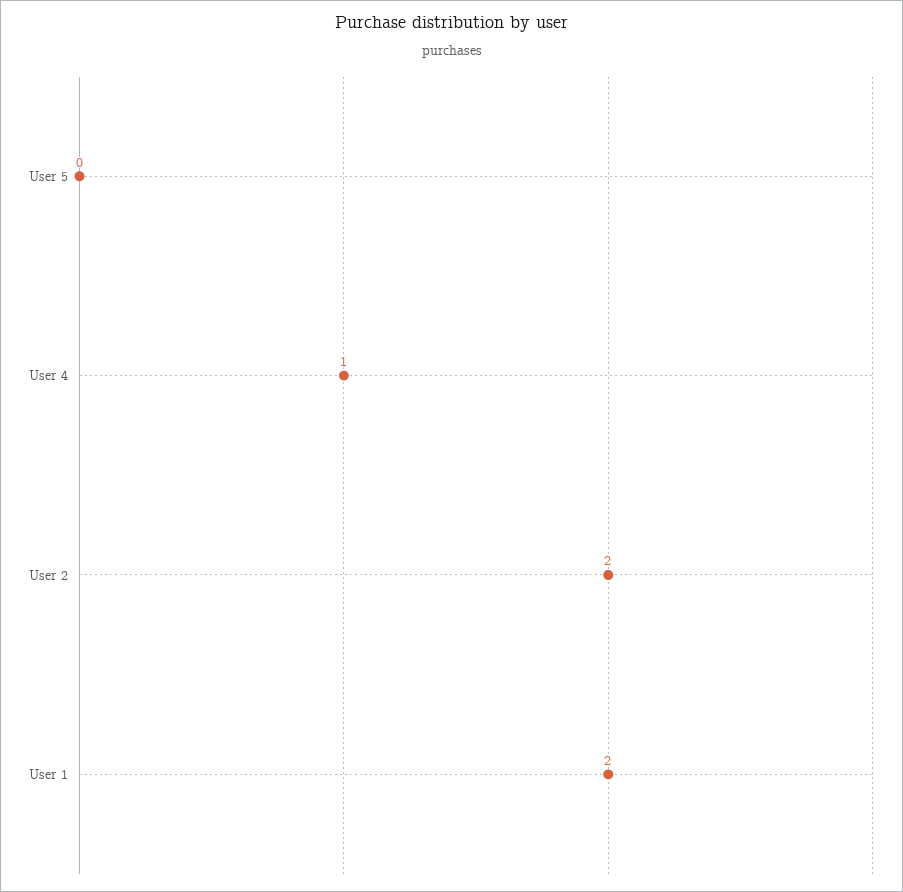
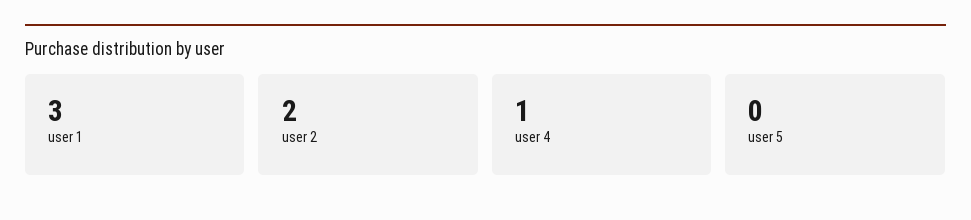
  {
    "User 5": 0,
    "User 4": 1,
    "User 2": 2,
-   "User 1": 2
+   "User 1": 3
  }

